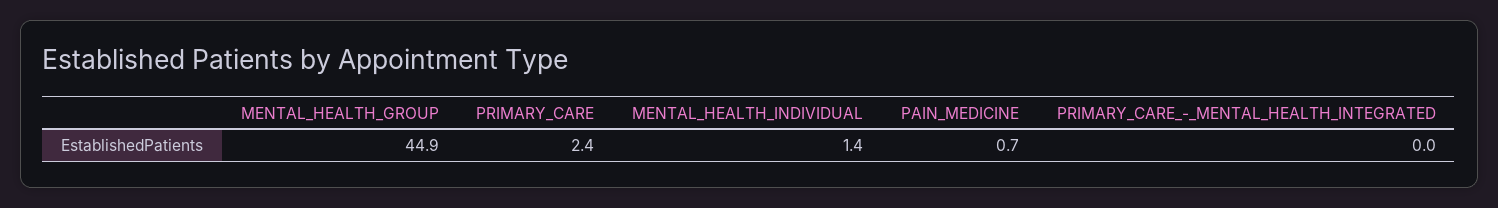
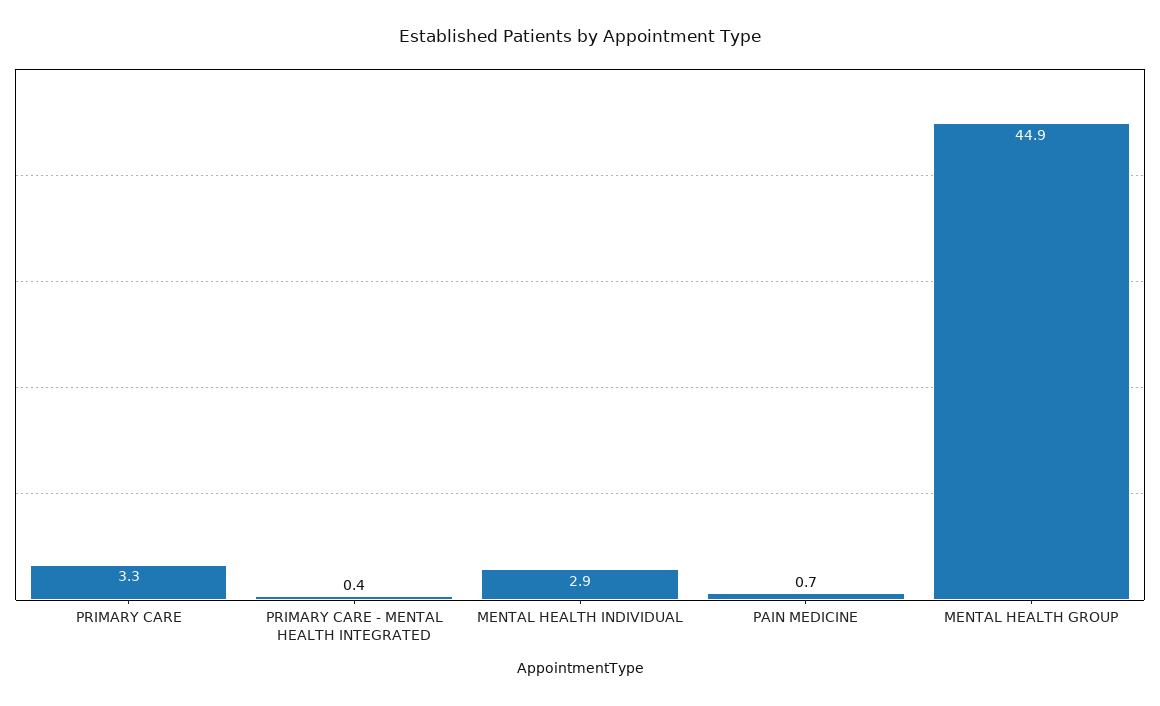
  {
    "MENTAL_HEALTH_GROUP": 44.9,
-   "PRIMARY_CARE": 2.4,
+   "PRIMARY_CARE": 3.3,
-   "MENTAL_HEALTH_INDIVIDUAL": 1.4,
+   "MENTAL_HEALTH_INDIVIDUAL": 2.9,
    "PAIN_MEDICINE": 0.7,
-   "PRIMARY_CARE_-_MENTAL_HEALTH_INTEGRATED": 0
+   "PRIMARY_CARE_-_MENTAL_HEALTH_INTEGRATED": 0.4
  }

